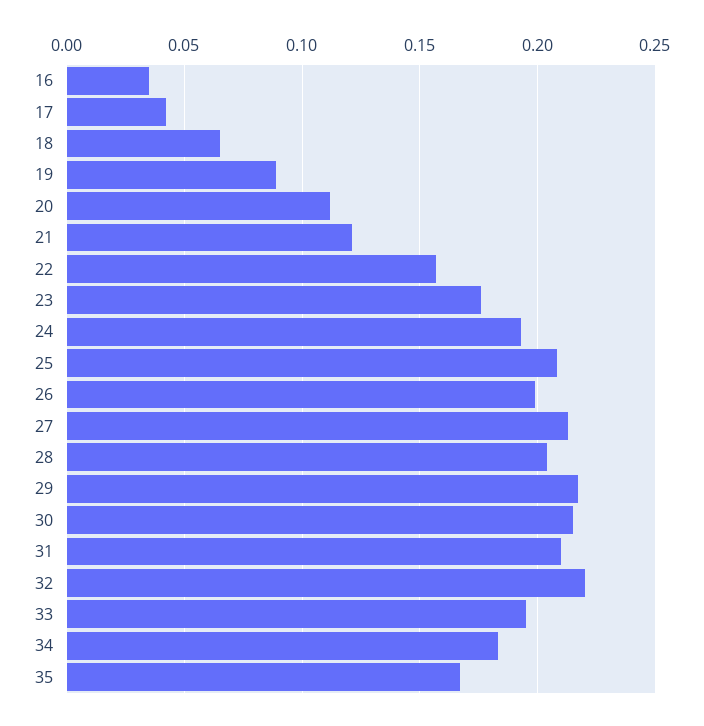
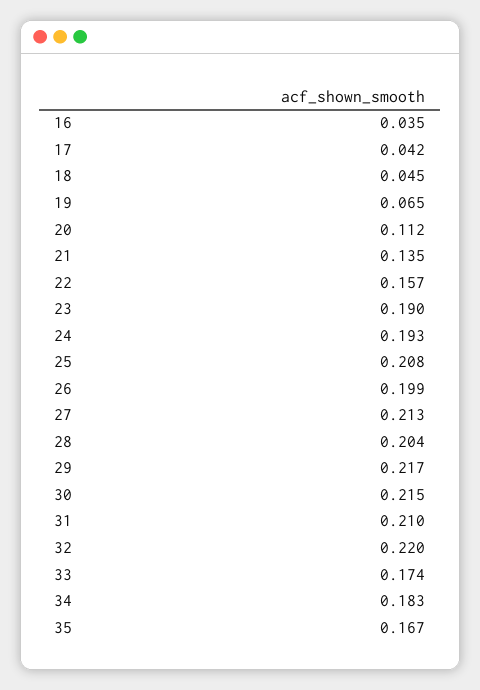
  {
    "16": 0.035,
    "17": 0.042,
-   "18": 0.065,
+   "18": 0.045,
-   "19": 0.09,
+   "19": 0.065,
    "20": 0.112,
-   "21": 0.12,
+   "21": 0.135,
    "22": 0.157,
-   "23": 0.175,
+   "23": 0.19,
    "24": 0.193,
    "25": 0.208,
    "26": 0.199,
    "27": 0.213,
    "28": 0.204,
    "29": 0.217,
    "30": 0.215,
    "31": 0.21,
    "32": 0.22,
-   "33": 0.195,
+   "33": 0.174,
    "34": 0.183,
    "35": 0.167
  }

